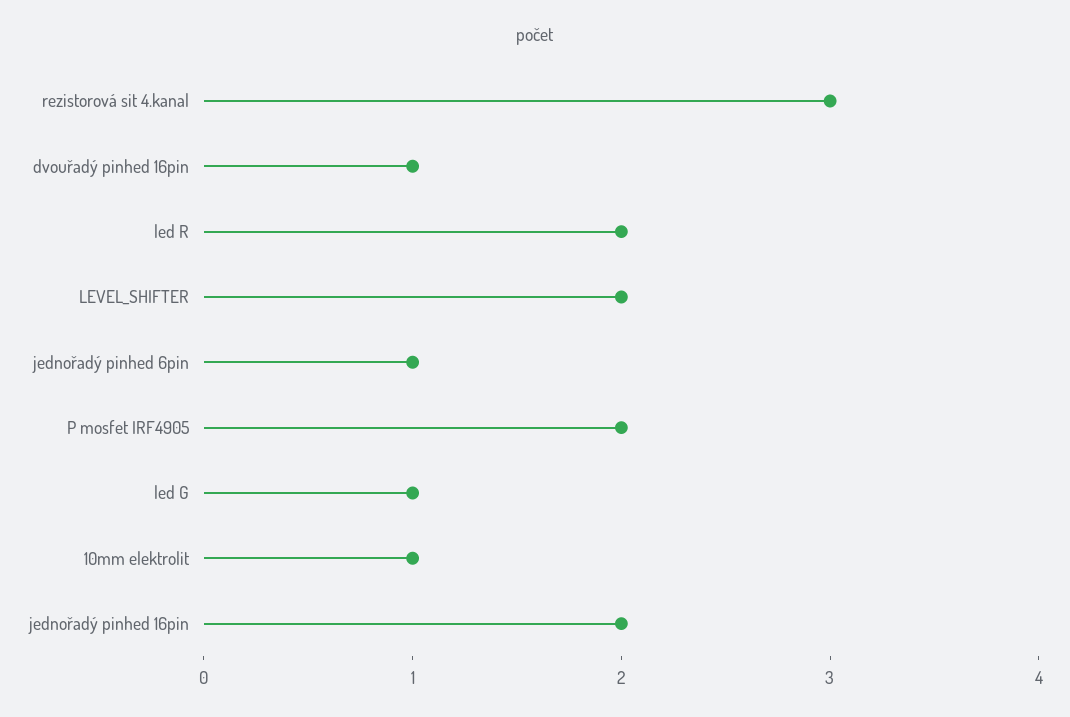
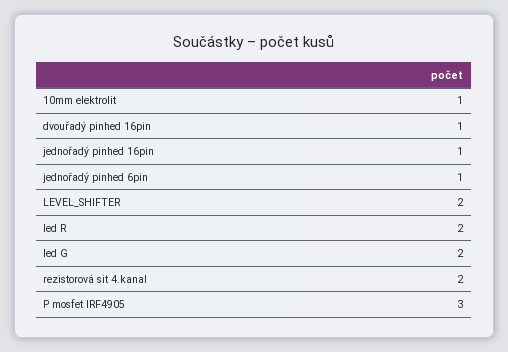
  {
-   "rezistorová sit 4.kanal": 3,
+   "rezistorová sit 4.kanal": 2,
    "dvouřadý pinhed 16pin": 1,
    "led R": 2,
    "LEVEL_SHIFTER": 2,
    "jednořadý pinhed 6pin": 1,
-   "P mosfet IRF4905": 2,
+   "P mosfet IRF4905": 3,
-   "led G": 1,
+   "led G": 2,
    "10mm elektrolit": 1,
-   "jednořadý pinhed 16pin": 2
+   "jednořadý pinhed 16pin": 1
  }

